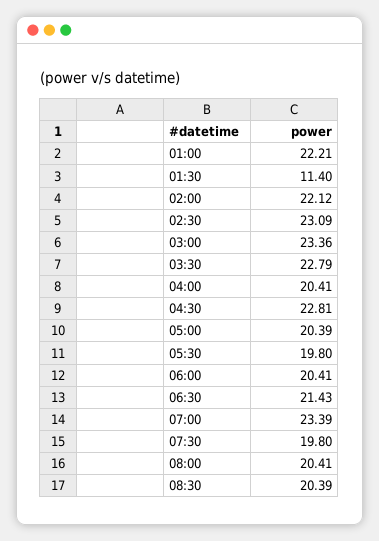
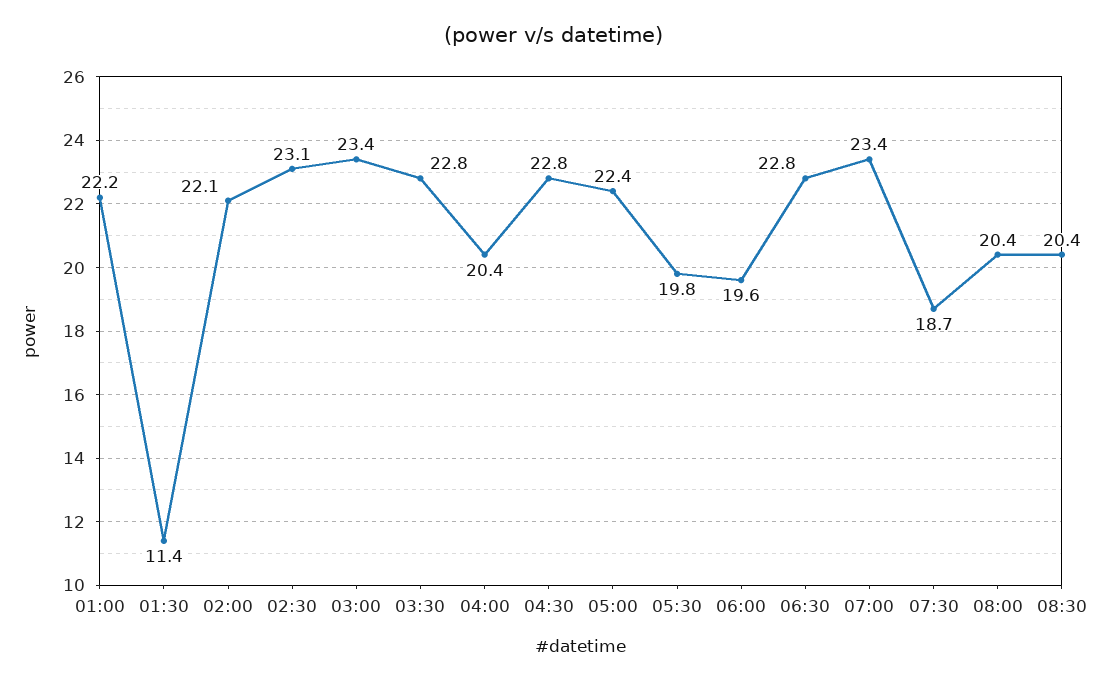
  {
    "01:00": 22.21,
    "01:30": 11.4,
    "02:00": 22.12,
    "02:30": 23.09,
    "03:00": 23.36,
    "03:30": 22.79,
    "04:00": 20.41,
    "04:30": 22.81,
-   "05:00": 20.39,
+   "05:00": 22.4,
    "05:30": 19.8,
-   "06:00": 20.41,
+   "06:00": 19.6,
-   "06:30": 21.43,
+   "06:30": 22.8,
    "07:00": 23.39,
-   "07:30": 19.8,
+   "07:30": 18.7,
    "08:00": 20.41,
    "08:30": 20.39
  }

